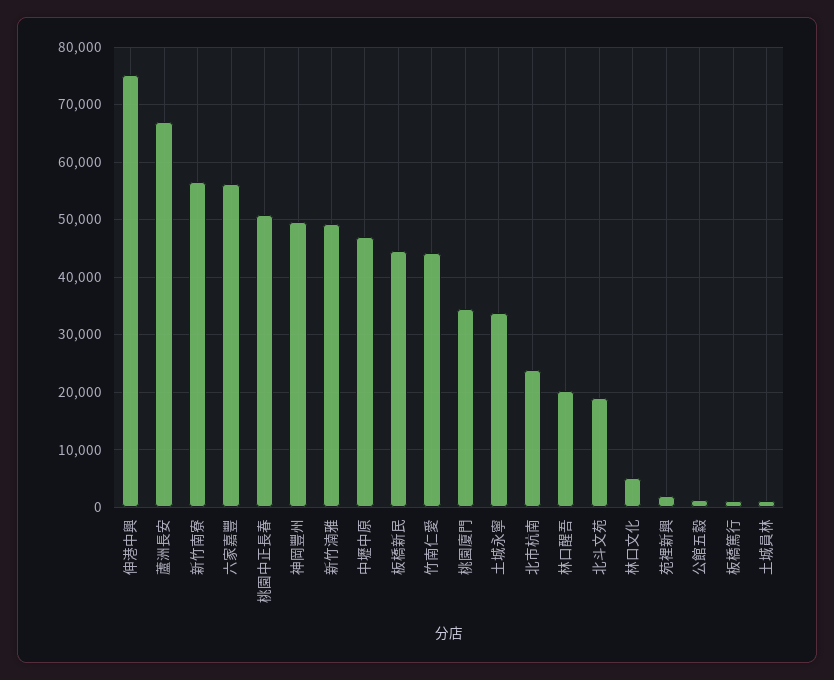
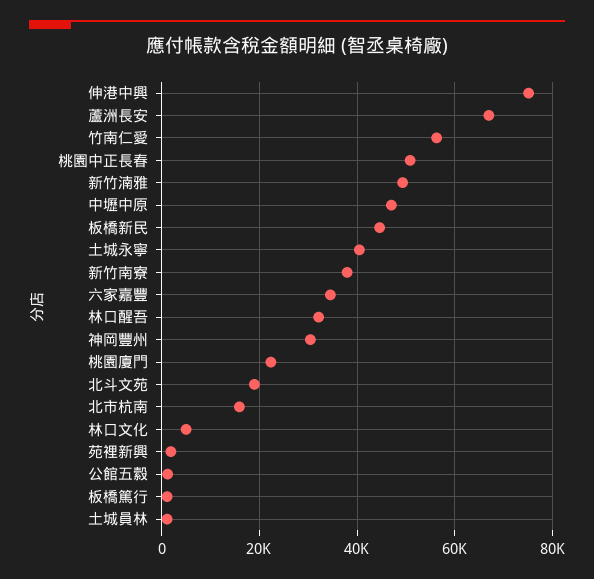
  {
    "伸港中興": 76000,
    "蘆洲長安": 66000,
-   "新竹南寮": 56000,
+   "新竹南寮": 38000,
-   "六家嘉豐": 56000,
+   "六家嘉豐": 34000,
    "桃園中正長春": 50000,
-   "神岡豐州": 50000,
+   "神岡豐州": 30000,
    "新竹湳雅": 50000,
    "中壢中原": 48000,
    "板橋新民": 44000,
-   "竹南仁愛": 44000,
+   "竹南仁愛": 56000,
-   "桃園廈門": 34000,
+   "桃園廈門": 22000,
-   "土城永寧": 34000,
+   "土城永寧": 40000,
-   "北市杭南": 24000,
+   "北市杭南": 16000,
-   "林口醒吾": 20000,
+   "林口醒吾": 32000,
    "北斗文苑": 20000,
    "林口文化": 6000,
    "苑裡新興": 2000,
    "公館五縠": 2000,
    "板橋篤行": 2000,
    "土城員林": 2000
  }

